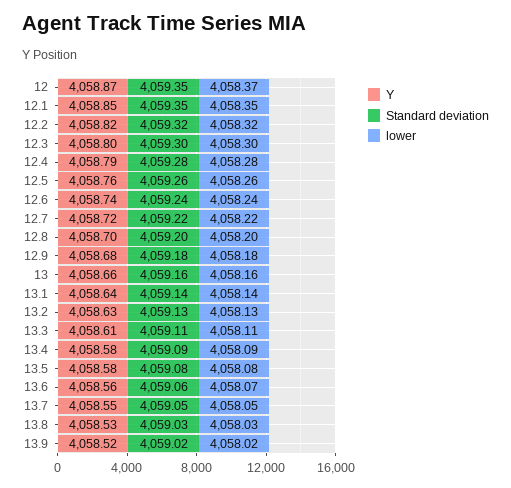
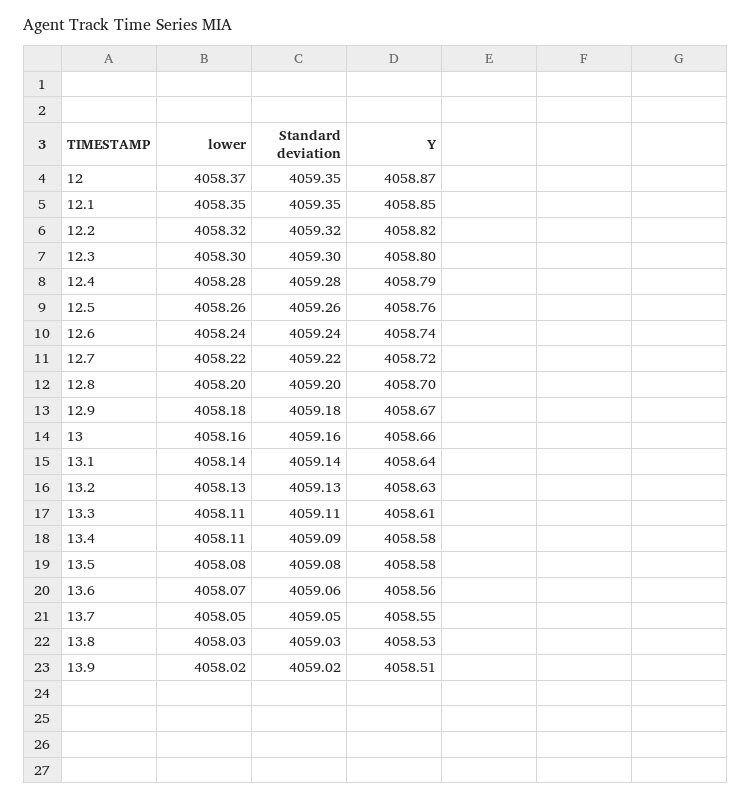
  {
    "Y": {
      "12": 4058.87,
      "12.1": 4058.85,
      "12.2": 4058.82,
      "12.3": 4058.8,
      "12.4": 4058.79,
      "12.5": 4058.76,
      "12.6": 4058.74,
      "12.7": 4058.72,
      "12.8": 4058.7,
-     "12.9": 4058.68,
+     "12.9": 4058.67,
      "13": 4058.66,
      "13.1": 4058.64,
      "13.2": 4058.63,
      "13.3": 4058.61,
      "13.4": 4058.58,
      "13.5": 4058.58,
      "13.6": 4058.56,
      "13.7": 4058.55,
      "13.8": 4058.53,
-     "13.9": 4058.52
+     "13.9": 4058.51
    },
    "Standard deviation": {
      "12": 4059.35,
      "12.1": 4059.35,
      "12.2": 4059.32,
      "12.3": 4059.3,
      "12.4": 4059.28,
      "12.5": 4059.26,
      "12.6": 4059.24,
      "12.7": 4059.22,
      "12.8": 4059.2,
      "12.9": 4059.18,
      "13": 4059.16,
      "13.1": 4059.14,
      "13.2": 4059.13,
      "13.3": 4059.11,
      "13.4": 4059.09,
      "13.5": 4059.08,
      "13.6": 4059.06,
      "13.7": 4059.05,
      "13.8": 4059.03,
      "13.9": 4059.02
    },
    "lower": {
      "12": 4058.37,
      "12.1": 4058.35,
      "12.2": 4058.32,
      "12.3": 4058.3,
      "12.4": 4058.28,
      "12.5": 4058.26,
      "12.6": 4058.24,
      "12.7": 4058.22,
      "12.8": 4058.2,
      "12.9": 4058.18,
      "13": 4058.16,
      "13.1": 4058.14,
      "13.2": 4058.13,
      "13.3": 4058.11,
-     "13.4": 4058.09,
+     "13.4": 4058.11,
      "13.5": 4058.08,
      "13.6": 4058.07,
      "13.7": 4058.05,
      "13.8": 4058.03,
      "13.9": 4058.02
    }
  }

